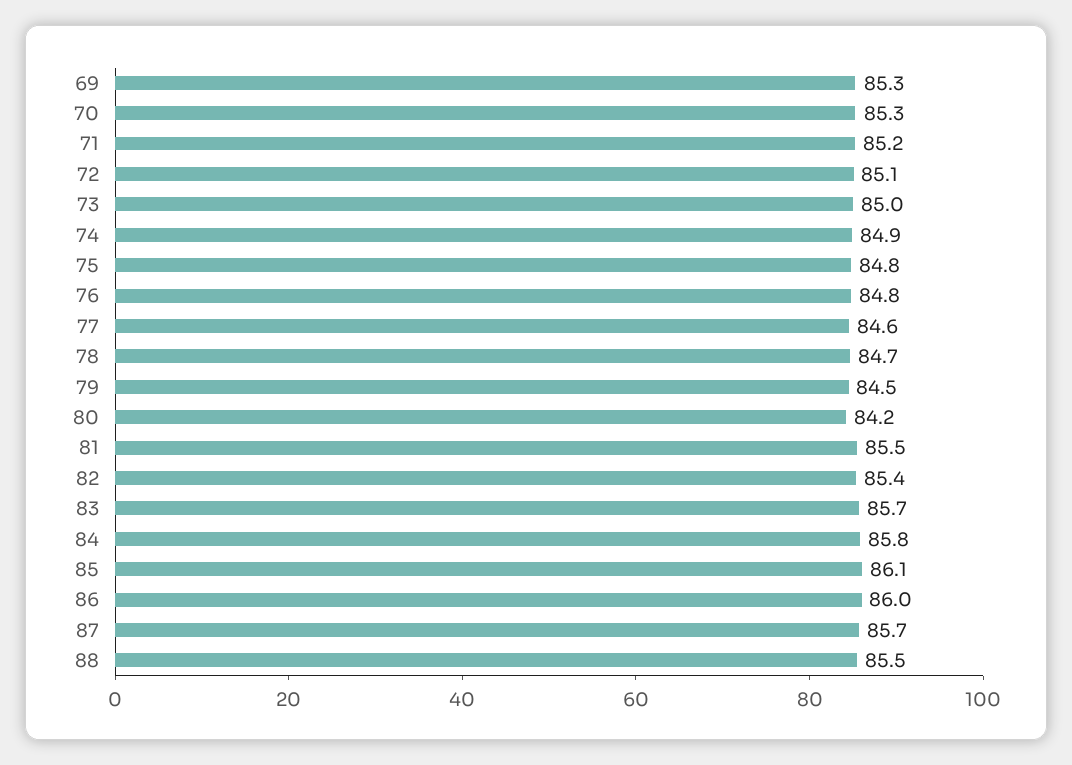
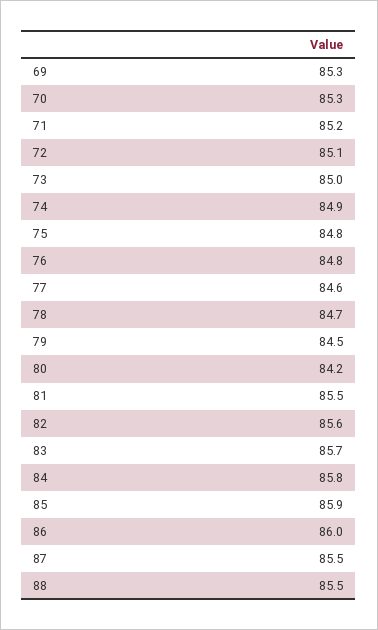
  {
    "69": 85.3,
    "70": 85.3,
    "71": 85.2,
    "72": 85.1,
    "73": 85,
    "74": 84.9,
    "75": 84.8,
    "76": 84.8,
    "77": 84.6,
    "78": 84.7,
    "79": 84.5,
    "80": 84.2,
    "81": 85.5,
-   "82": 85.4,
+   "82": 85.6,
    "83": 85.7,
    "84": 85.8,
-   "85": 86.1,
+   "85": 85.9,
    "86": 86,
-   "87": 85.7,
+   "87": 85.5,
    "88": 85.5
  }

